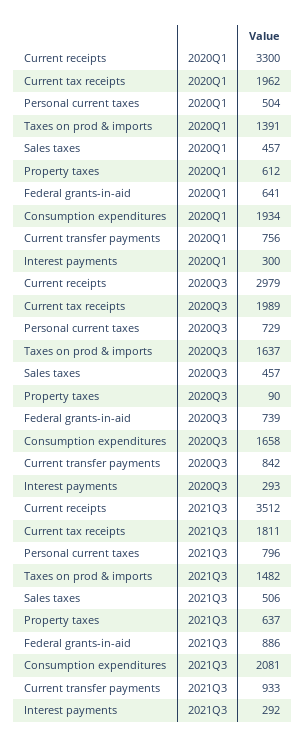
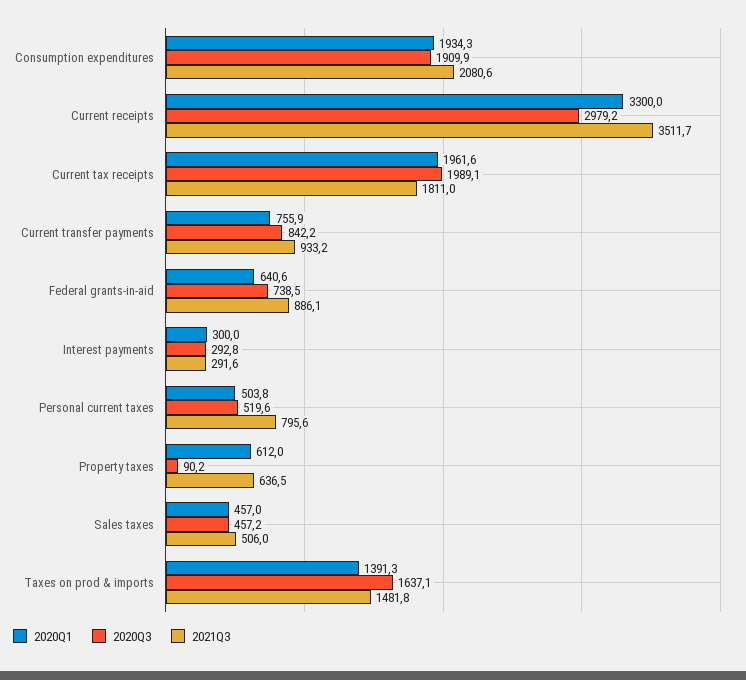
  {
    "2020Q1": {
      "Current receipts": 3300,
      "Current tax receipts": 1961.6,
      "Personal current taxes": 503.8,
      "Taxes on prod & imports": 1391.3,
      "Sales taxes": 457,
      "Property taxes": 612,
      "Federal grants-in-aid": 640.6,
      "Consumption expenditures": 1934.3,
      "Current transfer payments": 755.9,
      "Interest payments": 300
    },
    "2020Q3": {
      "Current receipts": 2979.2,
      "Current tax receipts": 1989.1,
-     "Personal current taxes": 729,
+     "Personal current taxes": 519.6,
      "Taxes on prod & imports": 1637.1,
      "Sales taxes": 457.2,
      "Property taxes": 90.2,
      "Federal grants-in-aid": 738.5,
-     "Consumption expenditures": 1658,
+     "Consumption expenditures": 1909.9,
      "Current transfer payments": 842.2,
      "Interest payments": 292.8
    },
    "2021Q3": {
      "Current receipts": 3511.7,
      "Current tax receipts": 1811,
      "Personal current taxes": 795.6,
      "Taxes on prod & imports": 1481.8,
      "Sales taxes": 506,
      "Property taxes": 636.5,
      "Federal grants-in-aid": 886.1,
      "Consumption expenditures": 2080.6,
      "Current transfer payments": 933.2,
      "Interest payments": 291.6
    }
  }

